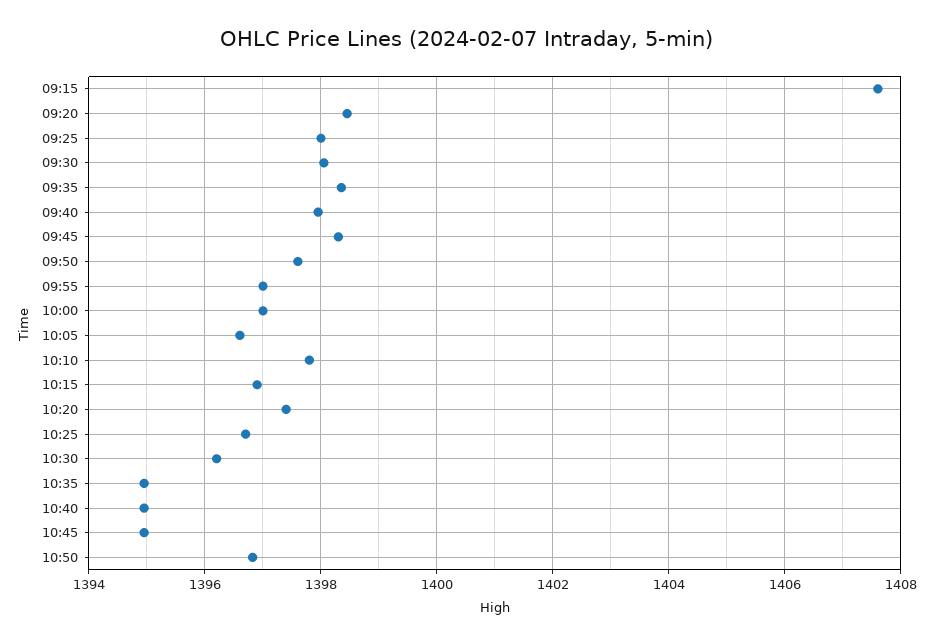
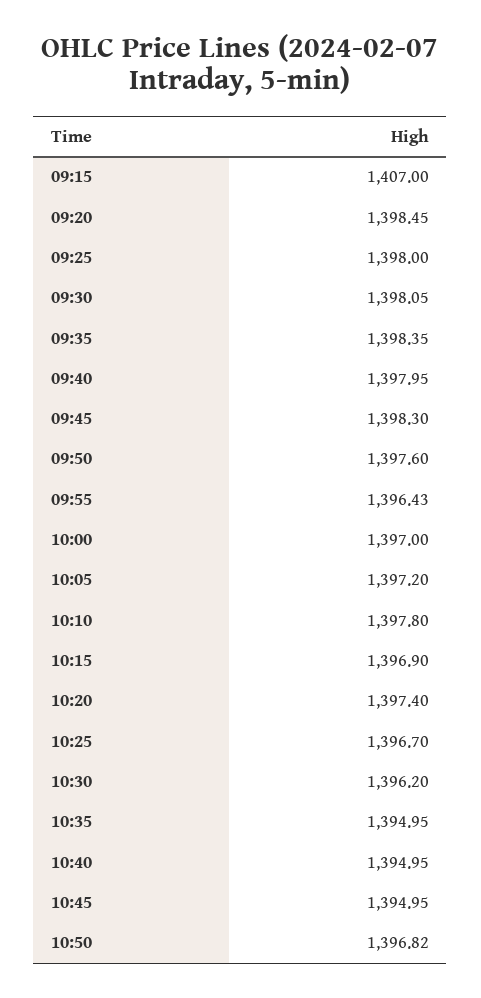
  {
-   "09:15": 1407.6,
+   "09:15": 1407,
    "09:20": 1398.45,
    "09:25": 1398,
    "09:30": 1398.05,
    "09:35": 1398.35,
    "09:40": 1397.95,
    "09:45": 1398.3,
    "09:50": 1397.6,
-   "09:55": 1397,
+   "09:55": 1396.43,
    "10:00": 1397,
-   "10:05": 1396.6,
+   "10:05": 1397.2,
    "10:10": 1397.8,
    "10:15": 1396.9,
    "10:20": 1397.4,
    "10:25": 1396.7,
    "10:30": 1396.2,
    "10:35": 1394.95,
    "10:40": 1394.95,
    "10:45": 1394.95,
    "10:50": 1396.82
  }

